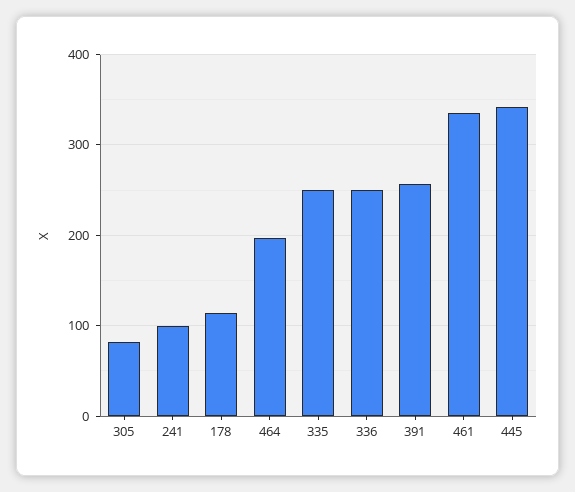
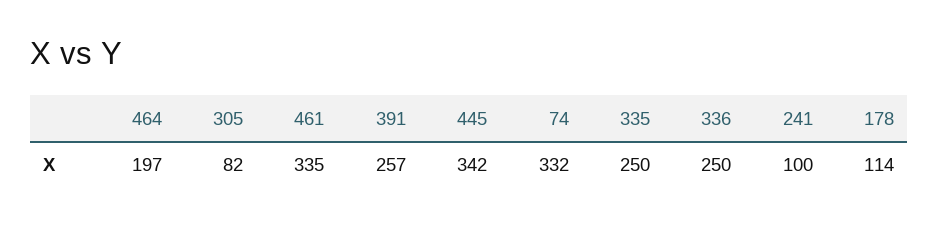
  {
    "305": 82,
    "241": 100,
    "178": 114,
    "464": 197,
    "335": 250,
    "336": 250,
    "391": 257,
    "461": 335,
-   "445": 342
+   "445": 342,
+   "74": 332
  }

